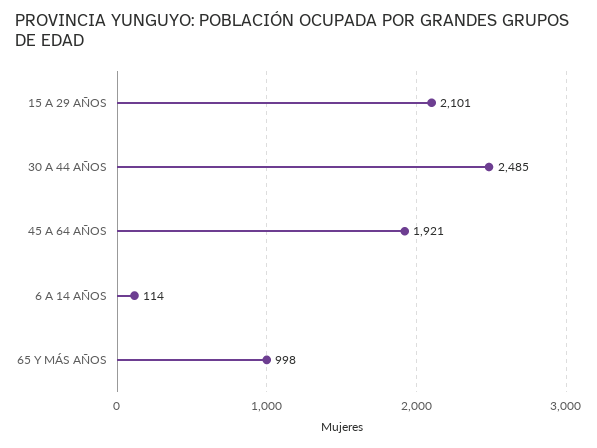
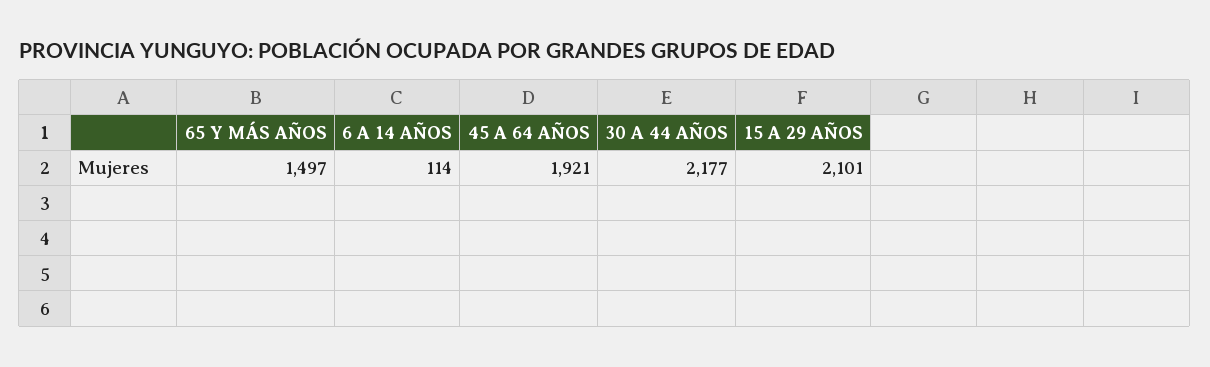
  {
    "15 A 29 AÑOS": 2101,
-   "30 A 44 AÑOS": 2485,
+   "30 A 44 AÑOS": 2177,
    "45 A 64 AÑOS": 1921,
    "6 A 14 AÑOS": 114,
-   "65 Y MÁS AÑOS": 998
+   "65 Y MÁS AÑOS": 1497
  }

